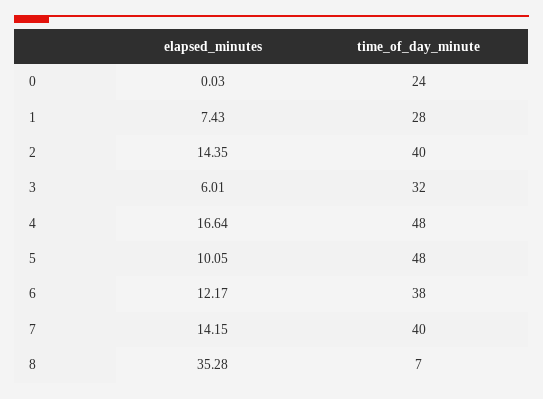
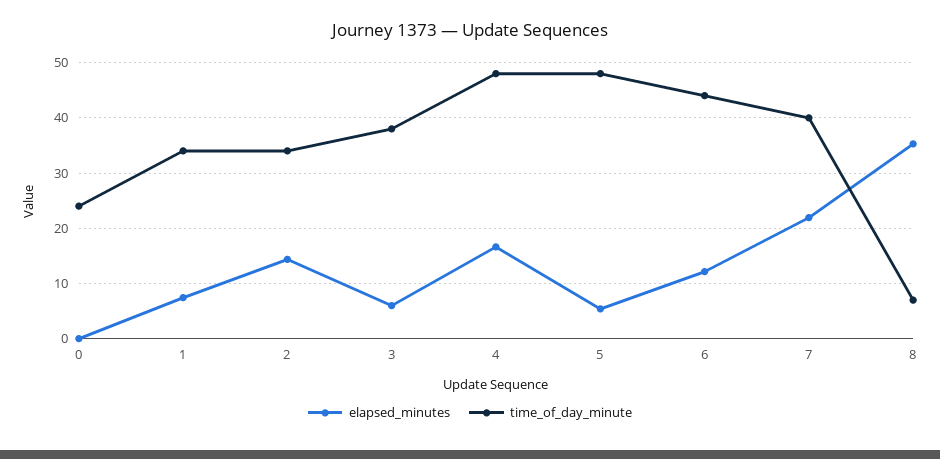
  {
    "elapsed_minutes": {
      "0": 0.03,
      "1": 7.43,
      "2": 14.35,
      "3": 6.01,
      "4": 16.64,
-     "5": 10.05,
+     "5": 6,
      "6": 12.17,
-     "7": 14.15,
+     "7": 22,
      "8": 35.28
    },
    "time_of_day_minute": {
      "0": 24,
-     "1": 28,
+     "1": 34,
-     "2": 40,
+     "2": 34,
-     "3": 32,
+     "3": 38,
      "4": 48,
      "5": 48,
-     "6": 38,
+     "6": 44,
      "7": 40,
      "8": 7
    }
  }

